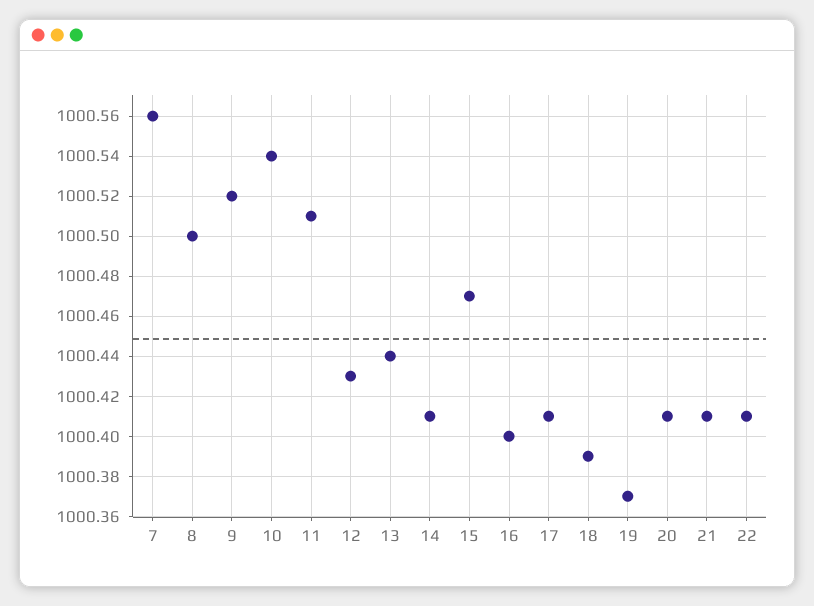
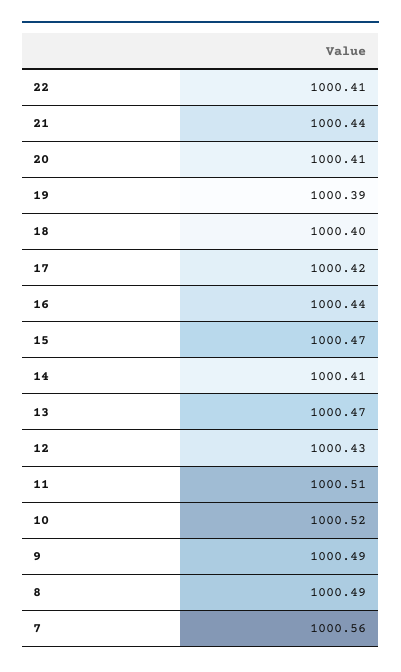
  {
    "7": 1000.56,
-   "8": 1000.5,
+   "8": 1000.49,
-   "9": 1000.52,
+   "9": 1000.49,
-   "10": 1000.54,
+   "10": 1000.52,
    "11": 1000.51,
    "12": 1000.43,
-   "13": 1000.44,
+   "13": 1000.47,
    "14": 1000.41,
    "15": 1000.47,
-   "16": 1000.4,
+   "16": 1000.44,
-   "17": 1000.41,
+   "17": 1000.42,
-   "18": 1000.39,
+   "18": 1000.4,
-   "19": 1000.37,
+   "19": 1000.39,
    "20": 1000.41,
-   "21": 1000.41,
+   "21": 1000.44,
    "22": 1000.41
  }

